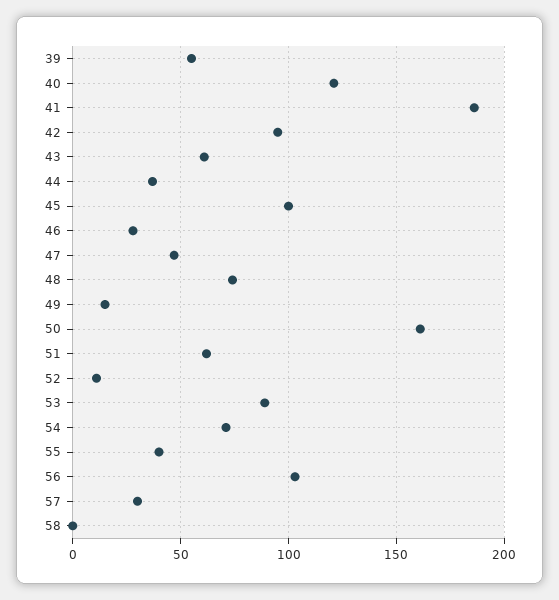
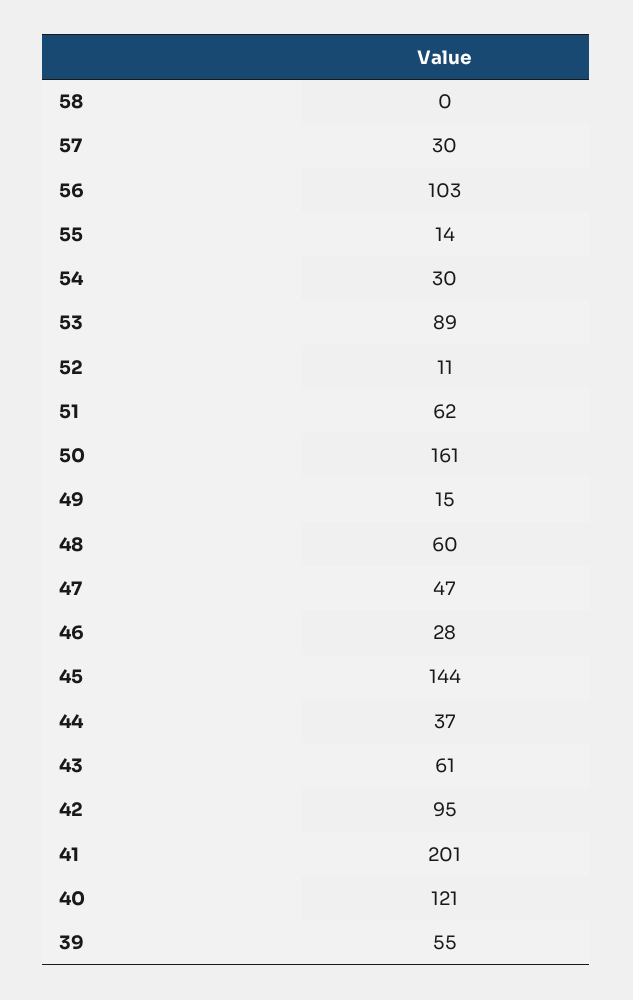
  {
    "39": 55,
    "40": 121,
-   "41": 185,
+   "41": 201,
    "42": 95,
    "43": 61,
    "44": 37,
-   "45": 100,
+   "45": 144,
    "46": 28,
    "47": 47,
-   "48": 75,
+   "48": 60,
    "49": 15,
    "50": 161,
    "51": 62,
    "52": 11,
    "53": 89,
-   "54": 70,
+   "54": 30,
-   "55": 40,
+   "55": 14,
    "56": 103,
    "57": 30,
    "58": 0
  }

